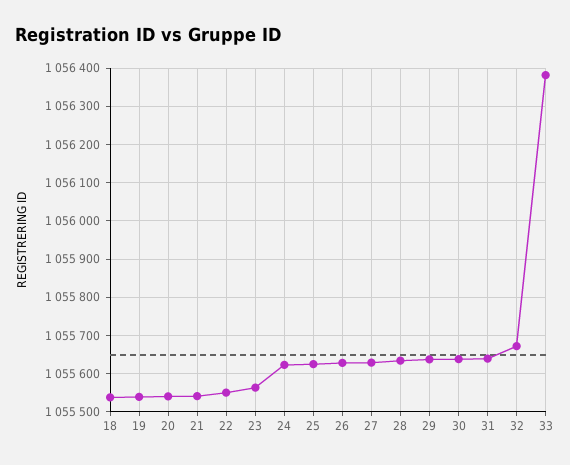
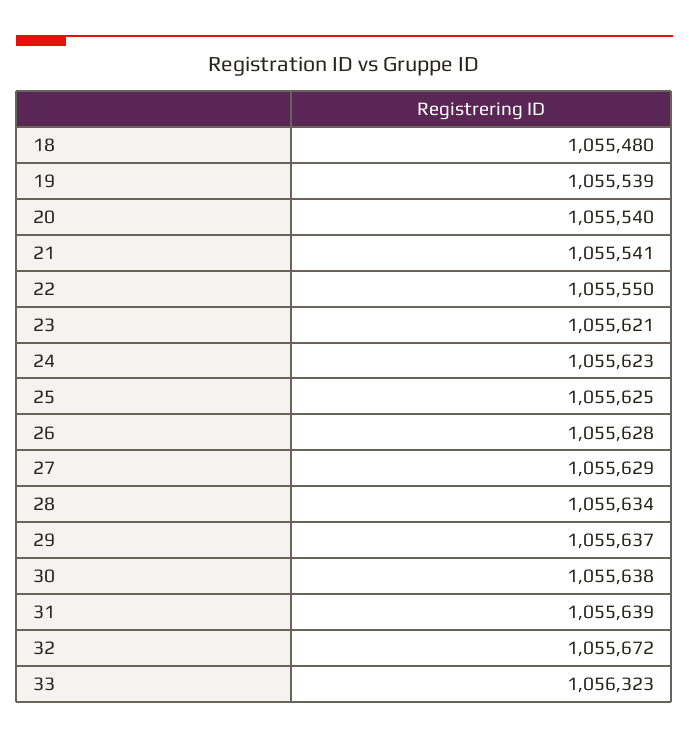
  {
-   "18": 1055540,
+   "18": 1055480,
    "19": 1055539,
    "20": 1055540,
    "21": 1055541,
    "22": 1055550,
-   "23": 1055560,
+   "23": 1055621,
    "24": 1055623,
    "25": 1055625,
    "26": 1055628,
    "27": 1055629,
    "28": 1055634,
    "29": 1055637,
    "30": 1055638,
    "31": 1055639,
    "32": 1055672,
-   "33": 1056380
+   "33": 1056323
  }

